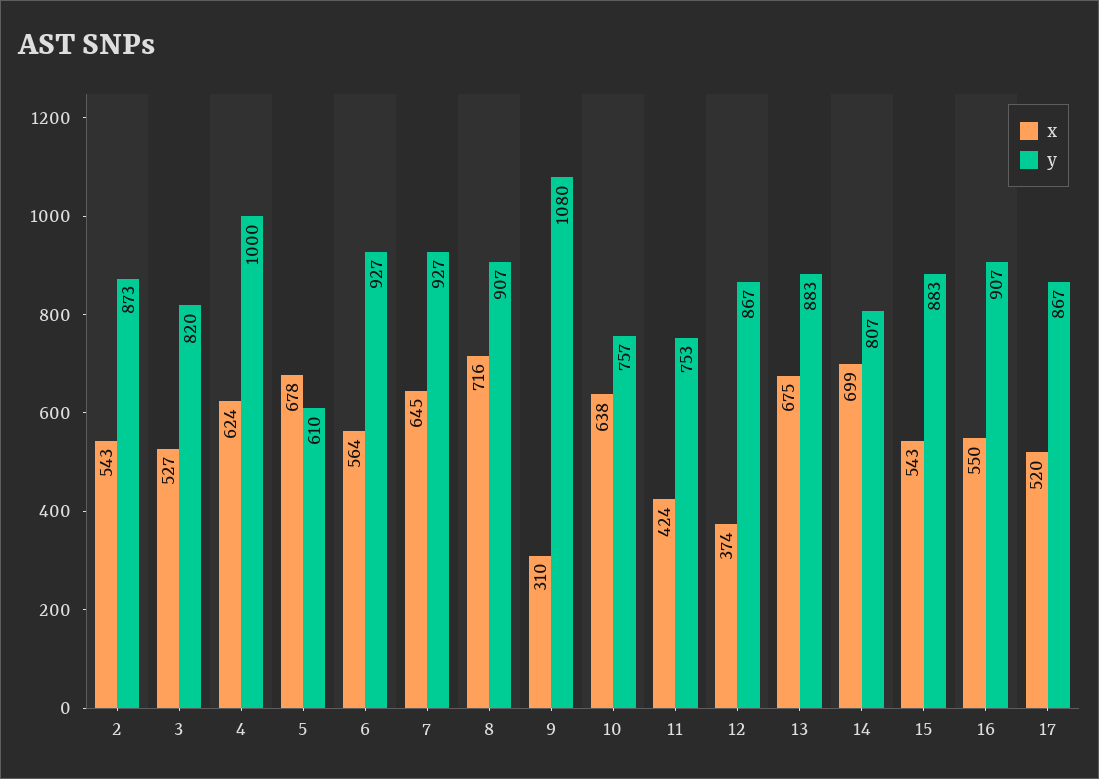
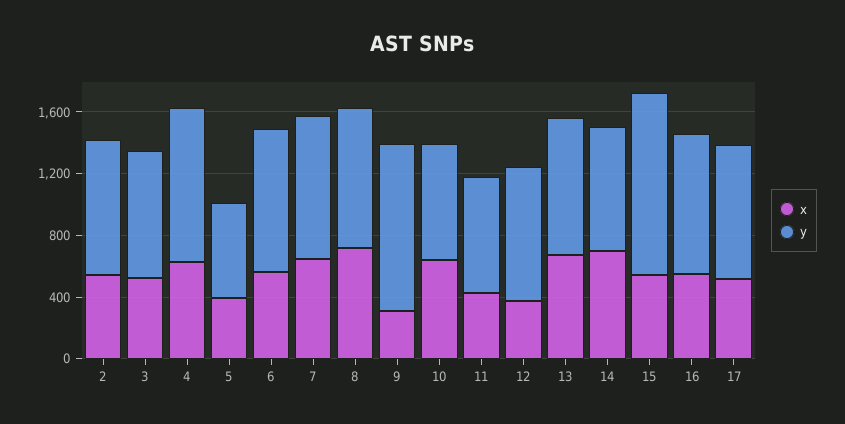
  {
    "x": {
      "2": 543,
      "3": 527,
      "4": 624,
-     "5": 678,
+     "5": 400,
      "6": 564,
      "7": 645,
      "8": 716,
      "9": 310,
      "10": 638,
      "11": 424,
      "12": 374,
      "13": 675,
      "14": 699,
      "15": 543,
      "16": 550,
      "17": 520
    },
    "y": {
      "2": 873,
      "3": 820,
      "4": 1000,
      "5": 610,
      "6": 927,
      "7": 927,
      "8": 907,
      "9": 1080,
      "10": 757,
      "11": 753,
      "12": 867,
      "13": 883,
      "14": 807,
-     "15": 883,
+     "15": 1200,
      "16": 907,
      "17": 867
    }
  }

